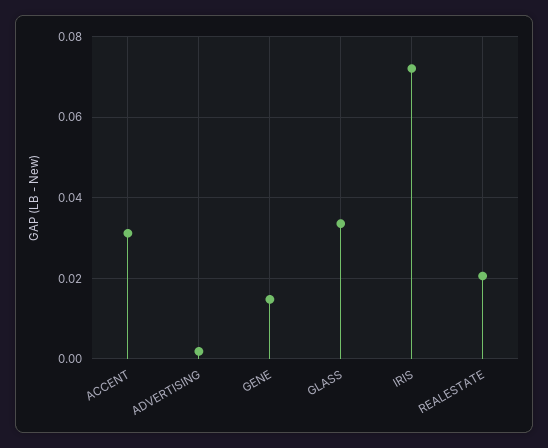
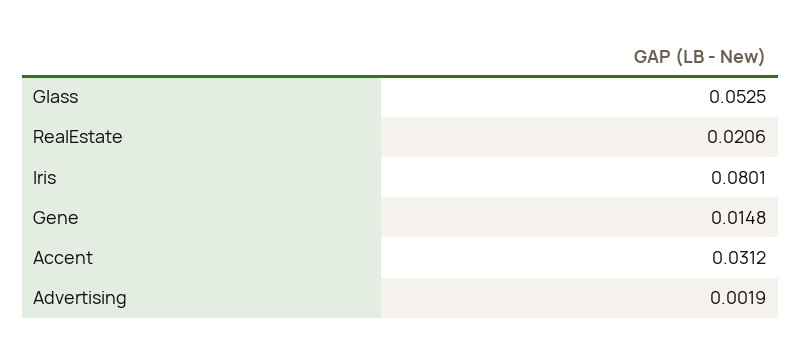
  {
    "ACCENT": 0.0312,
    "ADVERTISING": 0.0019,
    "GENE": 0.0148,
-   "GLASS": 0.034,
+   "GLASS": 0.0525,
-   "IRIS": 0.072,
+   "IRIS": 0.0801,
    "REALESTATE": 0.0206
  }

